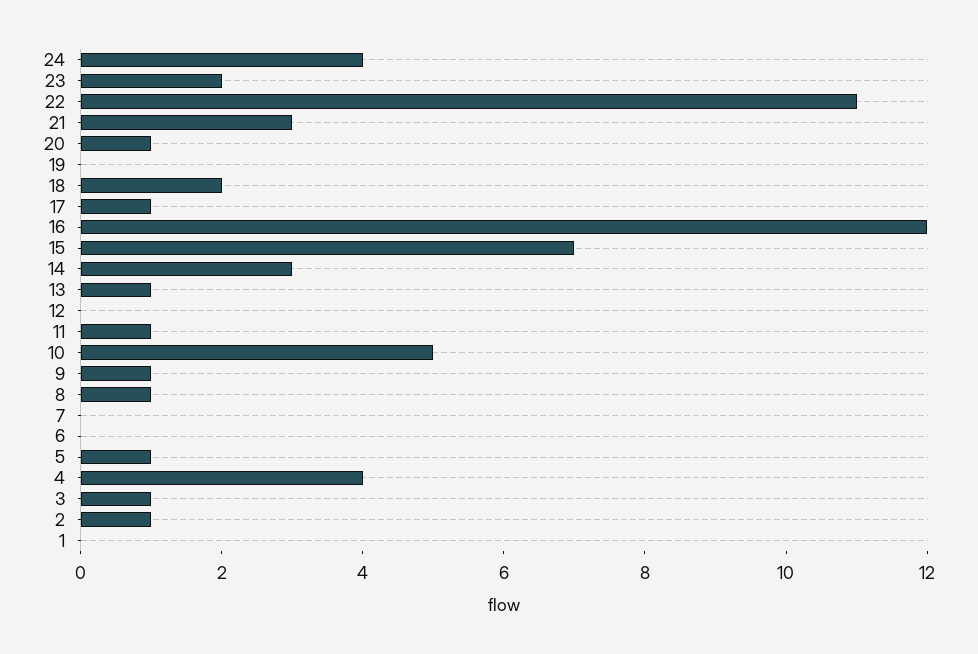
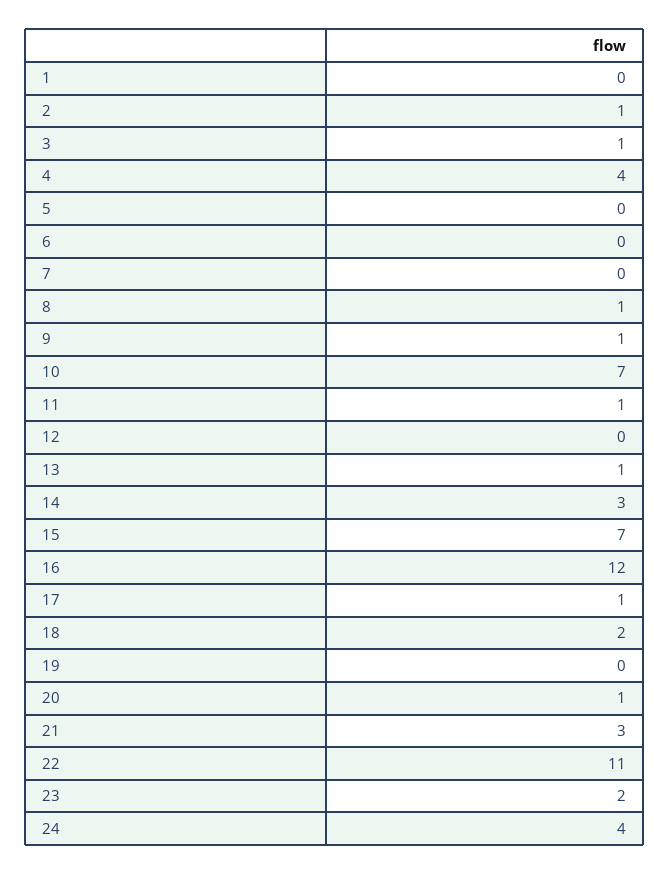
  {
    "24": 4,
    "23": 2,
    "22": 11,
    "21": 3,
    "20": 1,
    "19": 0,
    "18": 2,
    "17": 1,
    "16": 12,
    "15": 7,
    "14": 3,
    "13": 1,
    "12": 0,
    "11": 1,
-   "10": 5,
+   "10": 7,
    "9": 1,
    "8": 1,
    "7": 0,
    "6": 0,
-   "5": 1,
+   "5": 0,
    "4": 4,
    "3": 1,
    "2": 1,
    "1": 0
  }

